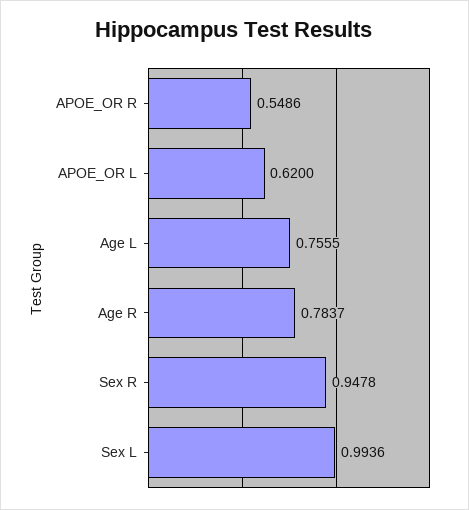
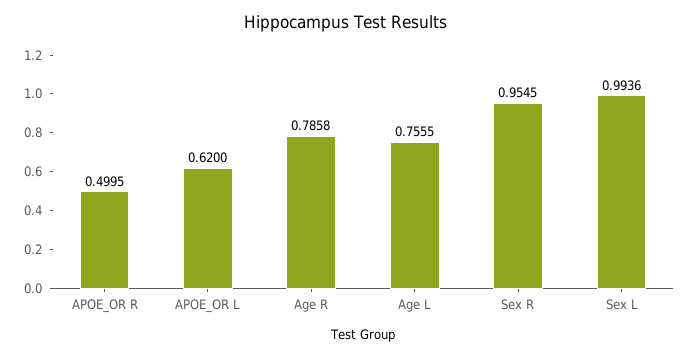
  {
-   "APOE_OR R": 0.5486,
+   "APOE_OR R": 0.4995,
    "APOE_OR L": 0.62,
    "Age L": 0.7555,
-   "Age R": 0.7837,
+   "Age R": 0.7858,
-   "Sex R": 0.9478,
+   "Sex R": 0.9545,
    "Sex L": 0.9936
  }

